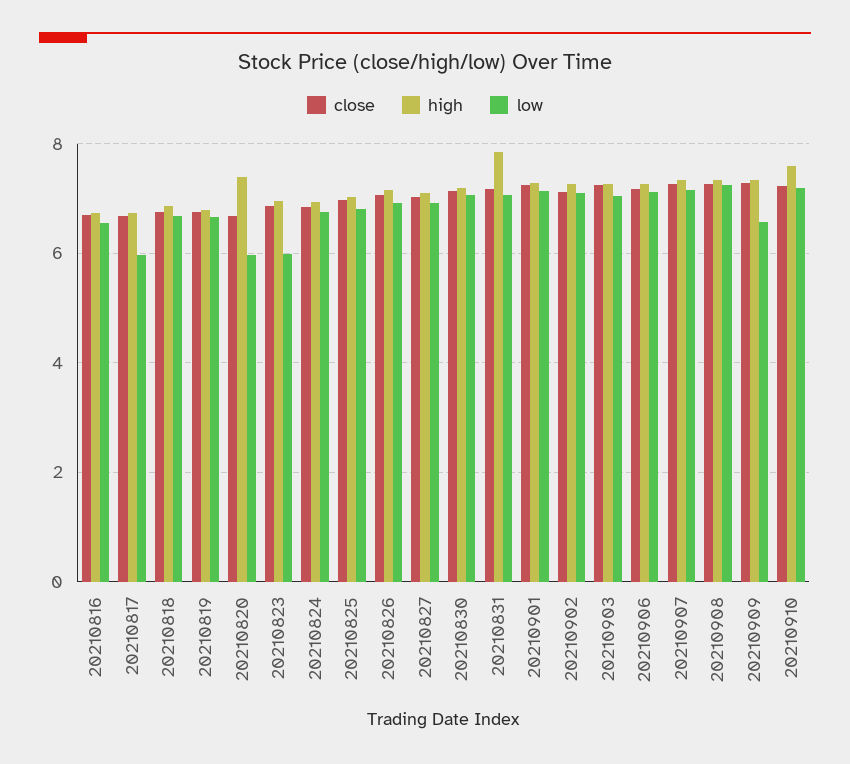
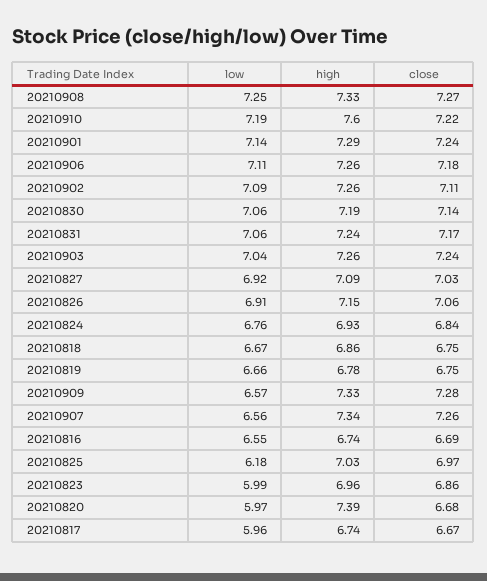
  {
    "close": {
      "20210816": 6.69,
      "20210817": 6.67,
      "20210818": 6.75,
      "20210819": 6.75,
      "20210820": 6.68,
      "20210823": 6.86,
      "20210824": 6.84,
      "20210825": 6.97,
      "20210826": 7.06,
      "20210827": 7.03,
      "20210830": 7.14,
      "20210831": 7.17,
      "20210901": 7.24,
      "20210902": 7.11,
      "20210903": 7.24,
      "20210906": 7.18,
      "20210907": 7.26,
      "20210908": 7.27,
      "20210909": 7.28,
      "20210910": 7.22
    },
    "high": {
      "20210816": 6.74,
      "20210817": 6.74,
      "20210818": 6.86,
      "20210819": 6.78,
      "20210820": 7.39,
      "20210823": 6.96,
      "20210824": 6.93,
      "20210825": 7.03,
      "20210826": 7.15,
      "20210827": 7.09,
      "20210830": 7.19,
-     "20210831": 7.8,
+     "20210831": 7.24,
      "20210901": 7.29,
      "20210902": 7.26,
      "20210903": 7.26,
      "20210906": 7.26,
      "20210907": 7.34,
      "20210908": 7.33,
      "20210909": 7.33,
      "20210910": 7.6
    },
    "low": {
      "20210816": 6.55,
      "20210817": 5.96,
      "20210818": 6.67,
      "20210819": 6.66,
      "20210820": 5.97,
      "20210823": 5.99,
      "20210824": 6.76,
-     "20210825": 6.8,
+     "20210825": 6.18,
      "20210826": 6.91,
      "20210827": 6.92,
      "20210830": 7.06,
      "20210831": 7.06,
      "20210901": 7.14,
      "20210902": 7.09,
      "20210903": 7.04,
      "20210906": 7.11,
-     "20210907": 7.2,
+     "20210907": 6.56,
      "20210908": 7.25,
      "20210909": 6.57,
      "20210910": 7.19
    }
  }

